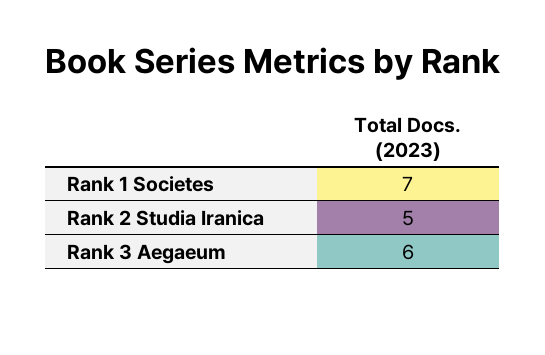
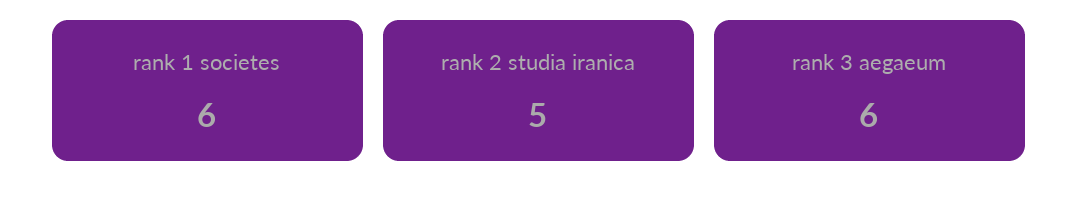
  {
-   "Rank 1 Societes": 7,
+   "Rank 1 Societes": 6,
    "Rank 2 Studia Iranica": 5,
    "Rank 3 Aegaeum": 6
  }

